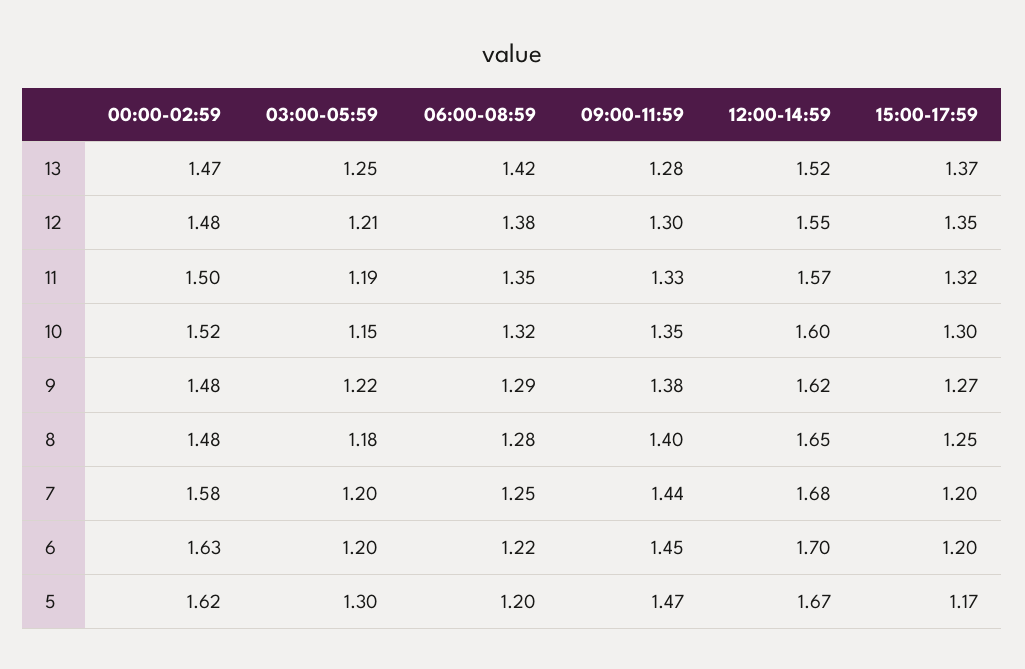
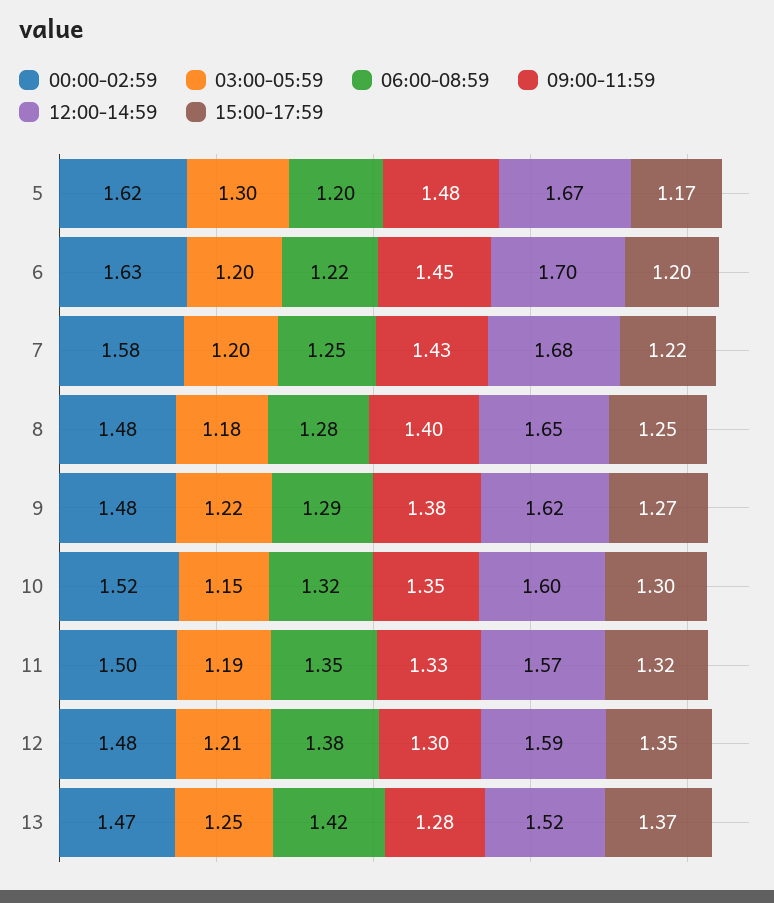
  {
    "00:00-02:59": {
      "13": 1.47,
      "12": 1.48,
      "11": 1.5,
      "10": 1.52,
      "9": 1.48,
      "8": 1.48,
      "7": 1.58,
      "6": 1.63,
      "5": 1.62
    },
    "03:00-05:59": {
      "13": 1.25,
      "12": 1.21,
      "11": 1.19,
      "10": 1.15,
      "9": 1.22,
      "8": 1.18,
      "7": 1.2,
      "6": 1.2,
      "5": 1.3
    },
    "06:00-08:59": {
      "13": 1.42,
      "12": 1.38,
      "11": 1.35,
      "10": 1.32,
      "9": 1.29,
      "8": 1.28,
      "7": 1.25,
      "6": 1.22,
      "5": 1.2
    },
    "09:00-11:59": {
      "13": 1.28,
      "12": 1.3,
      "11": 1.33,
      "10": 1.35,
      "9": 1.38,
      "8": 1.4,
-     "7": 1.44,
+     "7": 1.43,
      "6": 1.45,
-     "5": 1.47
+     "5": 1.48
    },
    "12:00-14:59": {
      "13": 1.52,
-     "12": 1.55,
+     "12": 1.59,
      "11": 1.57,
      "10": 1.6,
      "9": 1.62,
      "8": 1.65,
      "7": 1.68,
      "6": 1.7,
      "5": 1.67
    },
    "15:00-17:59": {
      "13": 1.37,
      "12": 1.35,
      "11": 1.32,
      "10": 1.3,
      "9": 1.27,
      "8": 1.25,
-     "7": 1.2,
+     "7": 1.22,
      "6": 1.2,
      "5": 1.17
    }
  }

